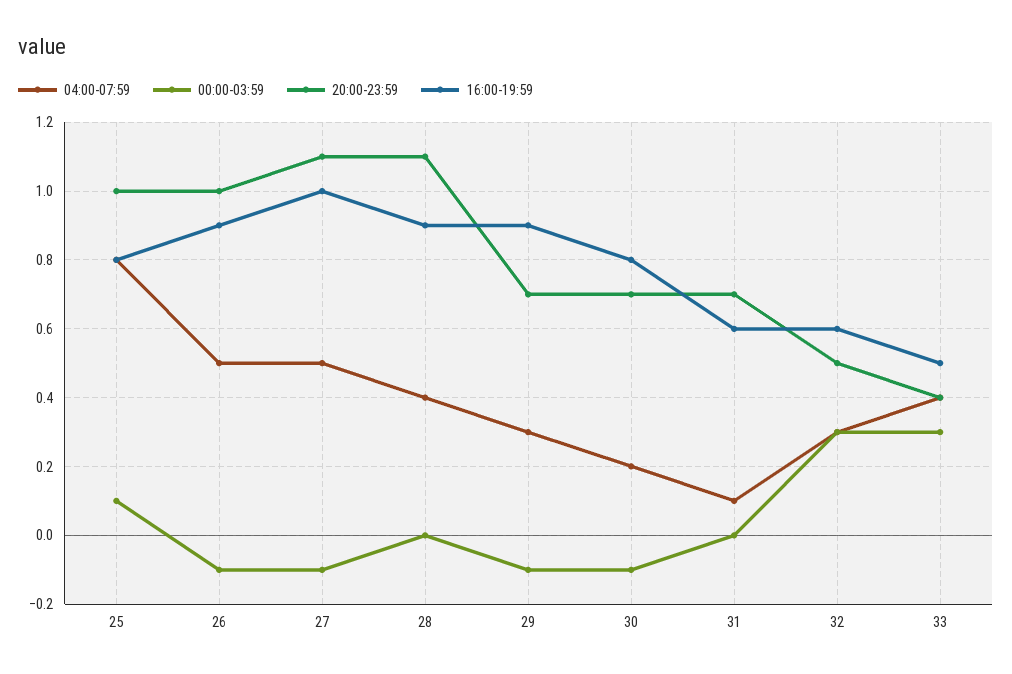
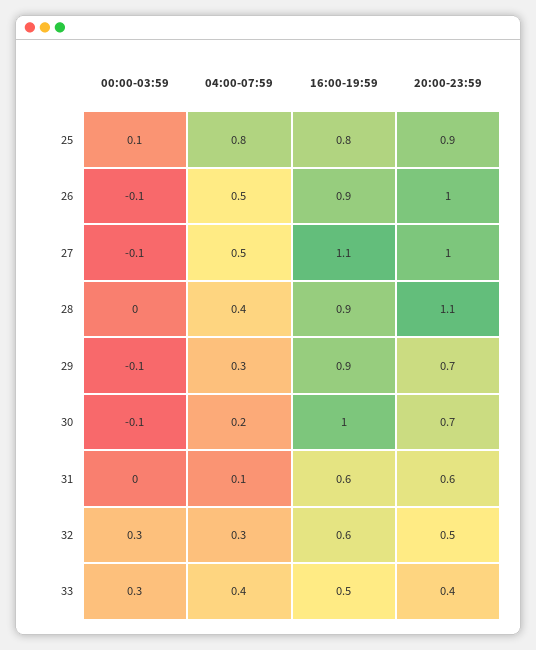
  {
    "04:00-07:59": {
      "25": 0.8,
      "26": 0.5,
      "27": 0.5,
      "28": 0.4,
      "29": 0.3,
      "30": 0.2,
      "31": 0.1,
      "32": 0.3,
      "33": 0.4
    },
    "00:00-03:59": {
      "25": 0.1,
      "26": -0.1,
      "27": -0.1,
      "28": 0,
      "29": -0.1,
      "30": -0.1,
      "31": 0,
      "32": 0.3,
      "33": 0.3
    },
    "20:00-23:59": {
-     "25": 1,
+     "25": 0.9,
      "26": 1,
-     "27": 1.1,
+     "27": 1,
      "28": 1.1,
      "29": 0.7,
      "30": 0.7,
-     "31": 0.7,
+     "31": 0.6,
      "32": 0.5,
      "33": 0.4
    },
    "16:00-19:59": {
      "25": 0.8,
      "26": 0.9,
-     "27": 1,
+     "27": 1.1,
      "28": 0.9,
      "29": 0.9,
-     "30": 0.8,
+     "30": 1,
      "31": 0.6,
      "32": 0.6,
      "33": 0.5
    }
  }

